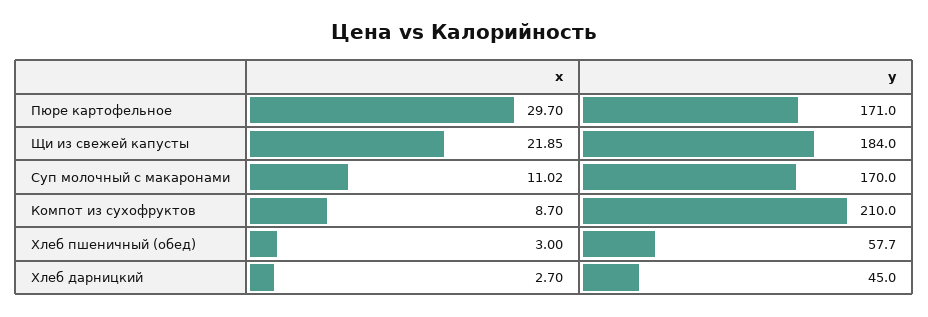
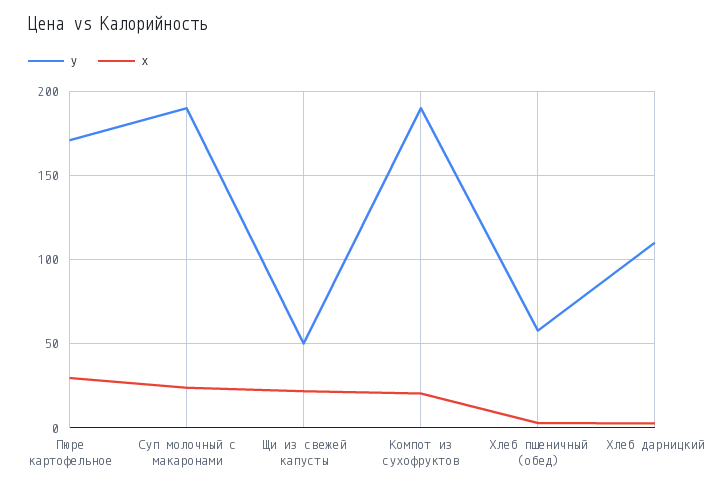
  {
    "x": {
      "Пюре картофельное": 29.7,
      "Щи из свежей капусты": 21.85,
-     "Суп молочный с макаронами": 11.02,
+     "Суп молочный с макаронами": 25,
-     "Компот из сухофруктов": 8.7,
+     "Компот из сухофруктов": 20,
      "Хлеб пшеничный (обед)": 3,
      "Хлеб дарницкий": 2.7
    },
    "y": {
      "Пюре картофельное": 171,
-     "Щи из свежей капусты": 184,
+     "Щи из свежей капусты": 50,
-     "Суп молочный с макаронами": 170,
+     "Суп молочный с макаронами": 190,
-     "Компот из сухофруктов": 210,
+     "Компот из сухофруктов": 190,
      "Хлеб пшеничный (обед)": 57.7,
-     "Хлеб дарницкий": 45
+     "Хлеб дарницкий": 110
    }
  }

